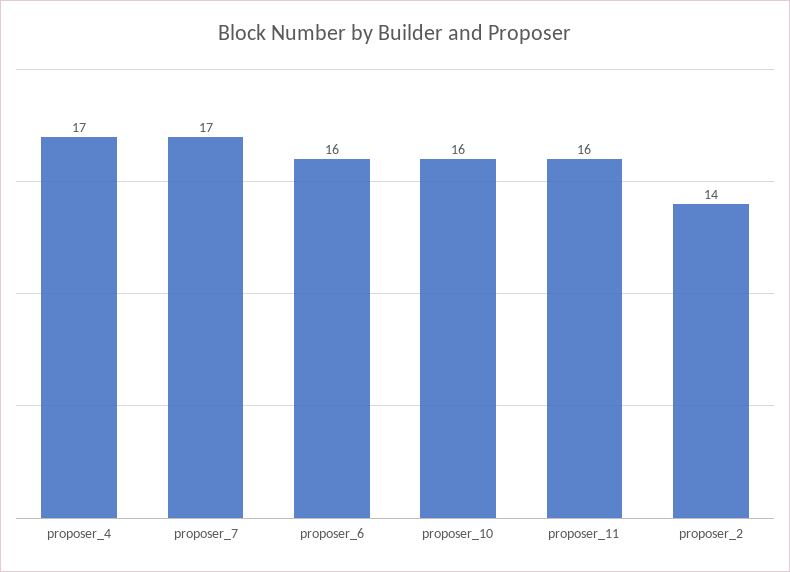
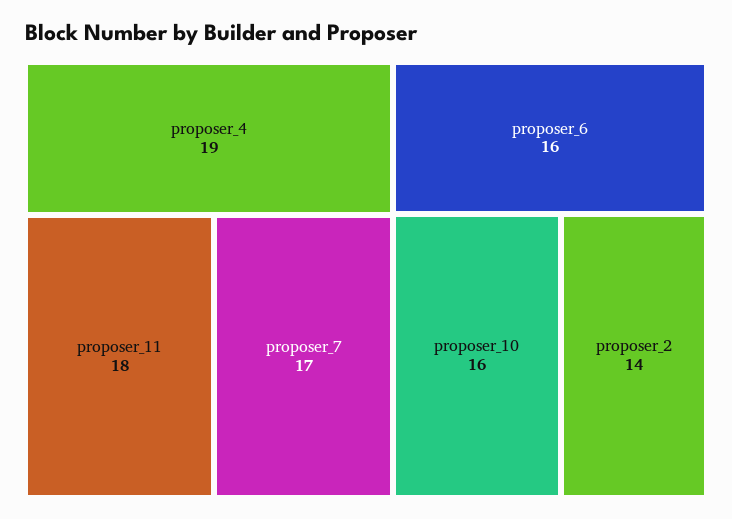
  {
-   "proposer_4": 17,
+   "proposer_4": 19,
    "proposer_7": 17,
    "proposer_6": 16,
    "proposer_10": 16,
-   "proposer_11": 16,
+   "proposer_11": 18,
    "proposer_2": 14
  }

